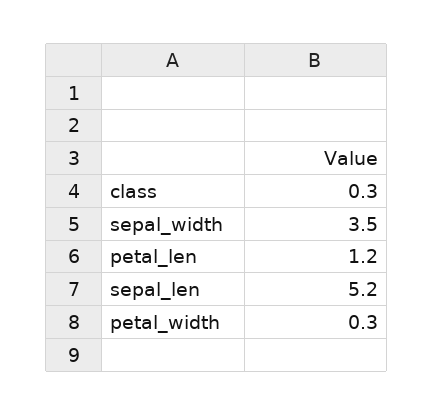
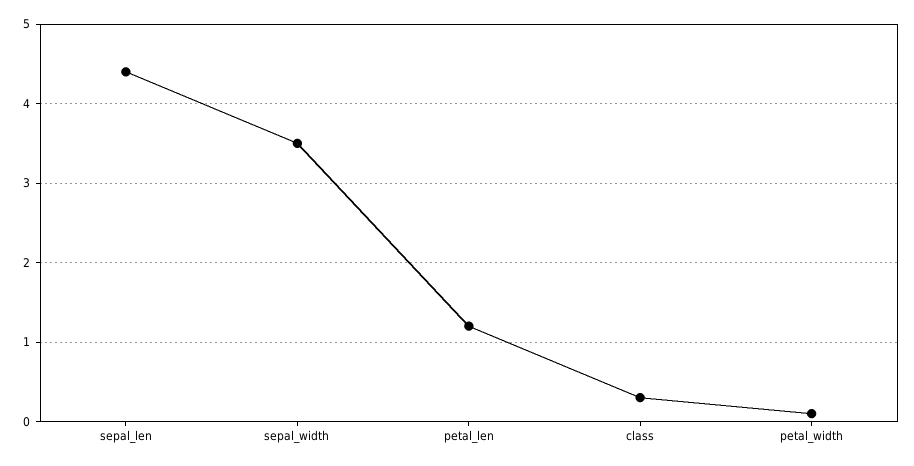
  {
    "class": 0.3,
    "sepal_width": 3.5,
    "petal_len": 1.2,
-   "sepal_len": 5.2,
+   "sepal_len": 4.4,
-   "petal_width": 0.3
+   "petal_width": 0.1
  }

